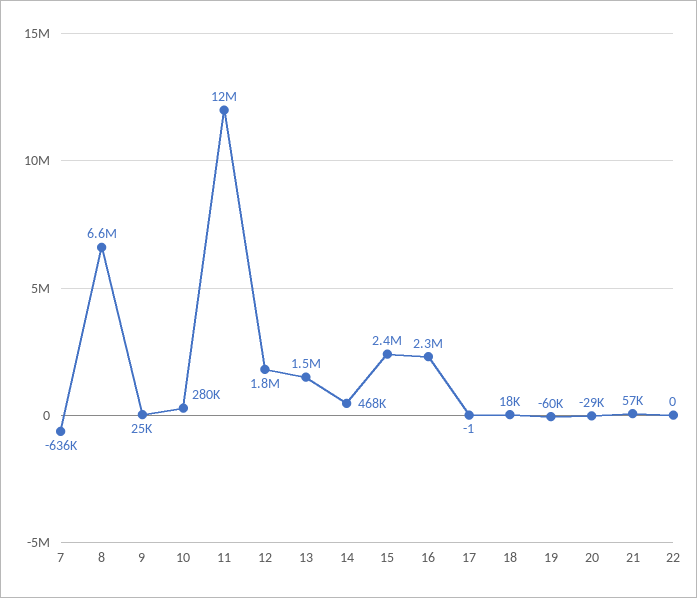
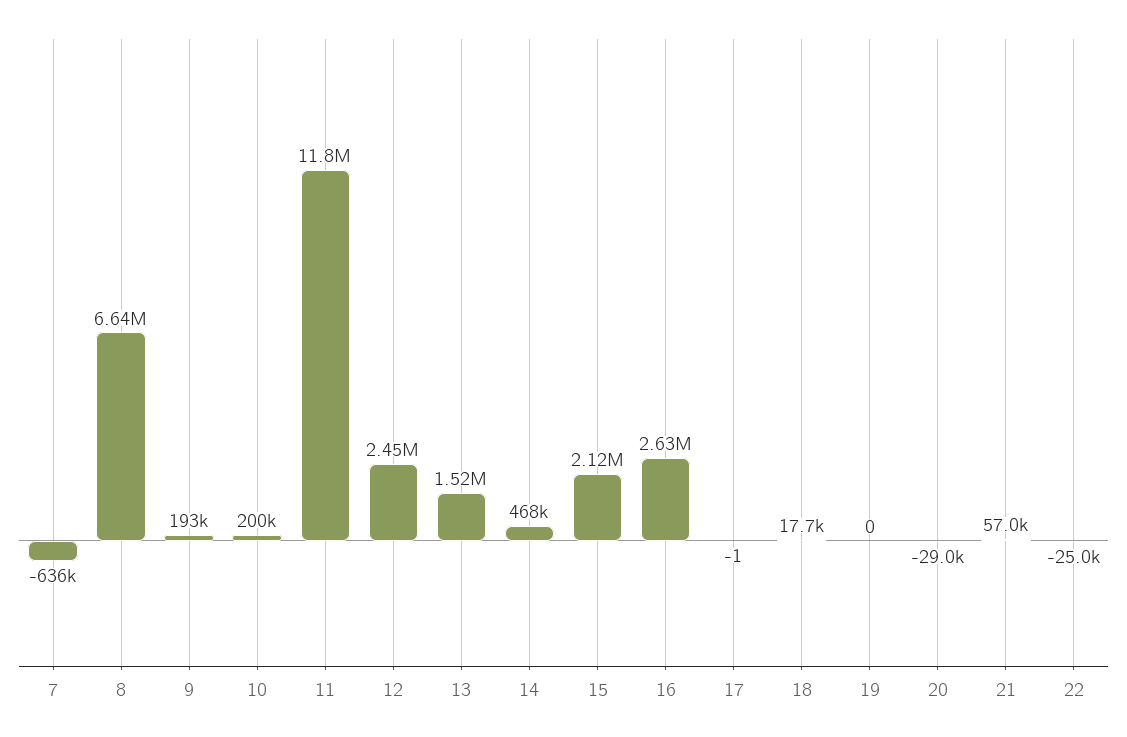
  {
    "7": -636000,
    "8": 6640000,
-   "9": 25000,
+   "9": 193000,
-   "10": 280000,
+   "10": 200000,
    "11": 11800000,
-   "12": 1800000,
+   "12": 2450000,
    "13": 1520000,
    "14": 468000,
-   "15": 2400000,
+   "15": 2120000,
-   "16": 2300000,
+   "16": 2630000,
    "17": -1,
    "18": 17700,
-   "19": -60000,
+   "19": 0,
    "20": -29000,
    "21": 57000,
-   "22": 0
+   "22": -25000
  }

